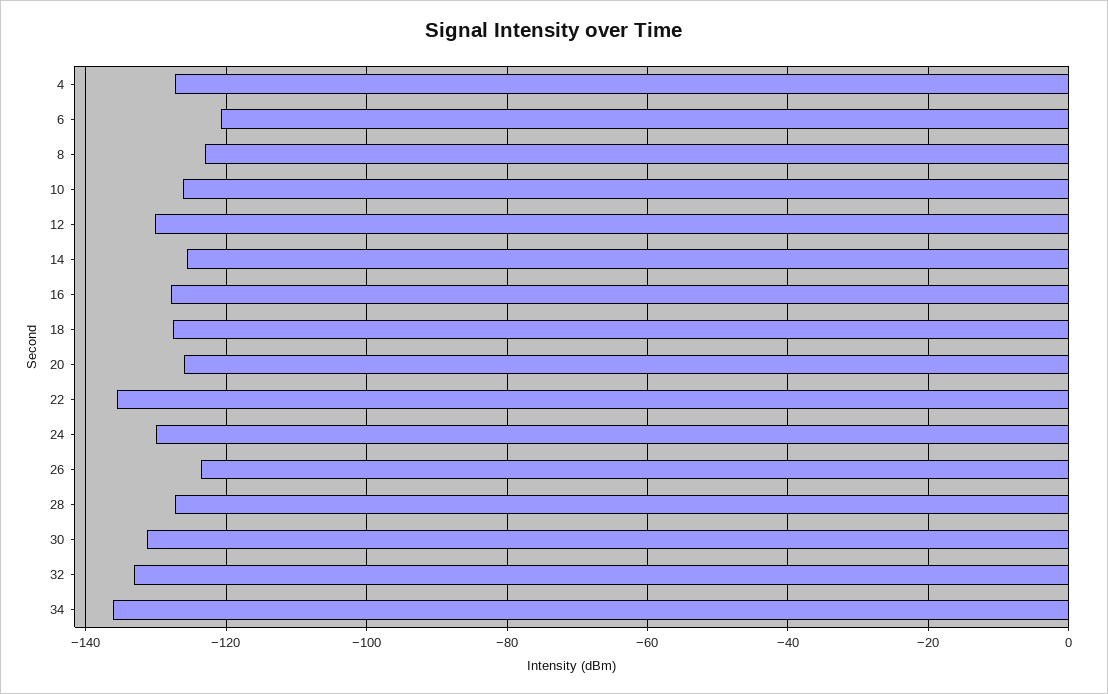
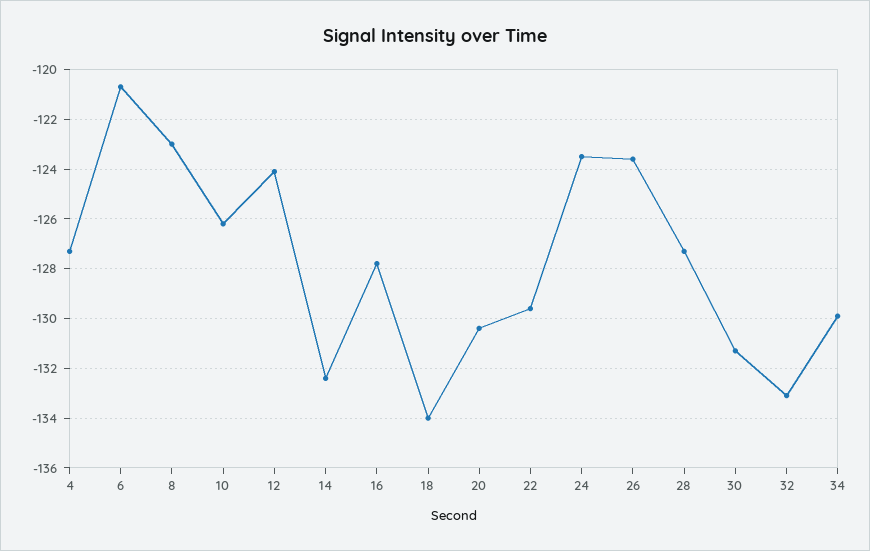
  {
    "4": -127.5,
    "6": -120.5,
    "8": -123,
    "10": -126,
-   "12": -130,
+   "12": -124,
-   "14": -126,
+   "14": -132.5,
    "16": -128,
-   "18": -128,
+   "18": -134,
-   "20": -126,
+   "20": -130.5,
-   "22": -136,
+   "22": -129.5,
-   "24": -130,
+   "24": -123.5,
    "26": -123.5,
    "28": -127.5,
    "30": -131.5,
    "32": -133,
-   "34": -136
+   "34": -130
  }

